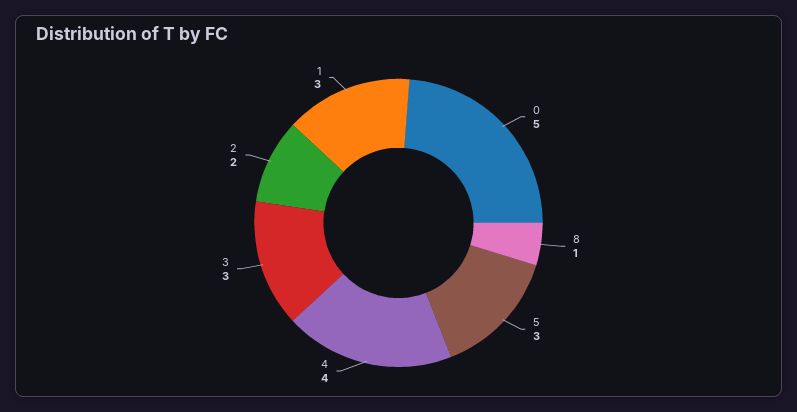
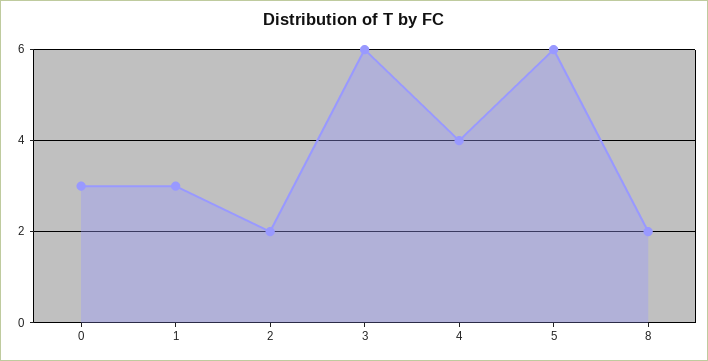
  {
-   "0": 5,
+   "0": 3,
-   "8": 1,
+   "8": 2,
-   "5": 3,
+   "5": 6,
    "4": 4,
-   "3": 3,
+   "3": 6,
    "2": 2,
    "1": 3
  }

